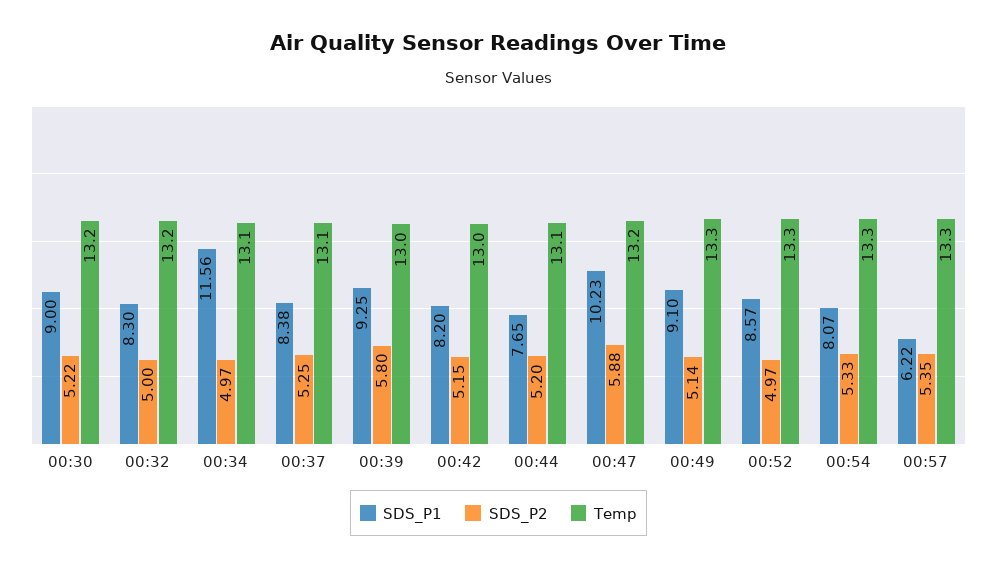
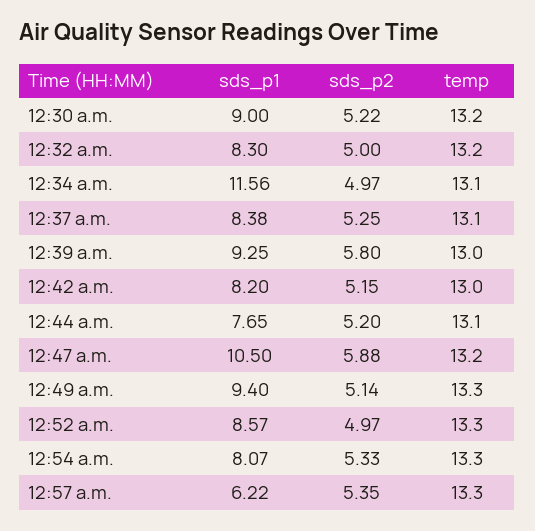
  {
    "SDS_P1": {
      "00:30": 9,
      "00:32": 8.3,
      "00:34": 11.56,
      "00:37": 8.38,
      "00:39": 9.25,
      "00:42": 8.2,
      "00:44": 7.65,
-     "00:47": 10.23,
+     "00:47": 10.5,
-     "00:49": 9.1,
+     "00:49": 9.4,
      "00:52": 8.57,
      "00:54": 8.07,
      "00:57": 6.22
    },
    "SDS_P2": {
      "00:30": 5.22,
      "00:32": 5,
      "00:34": 4.97,
      "00:37": 5.25,
      "00:39": 5.8,
      "00:42": 5.15,
      "00:44": 5.2,
      "00:47": 5.88,
      "00:49": 5.14,
      "00:52": 4.97,
      "00:54": 5.33,
      "00:57": 5.35
    },
    "Temp": {
      "00:30": 13.2,
      "00:32": 13.2,
      "00:34": 13.1,
      "00:37": 13.1,
      "00:39": 13,
      "00:42": 13,
      "00:44": 13.1,
      "00:47": 13.2,
      "00:49": 13.3,
      "00:52": 13.3,
      "00:54": 13.3,
      "00:57": 13.3
    }
  }

